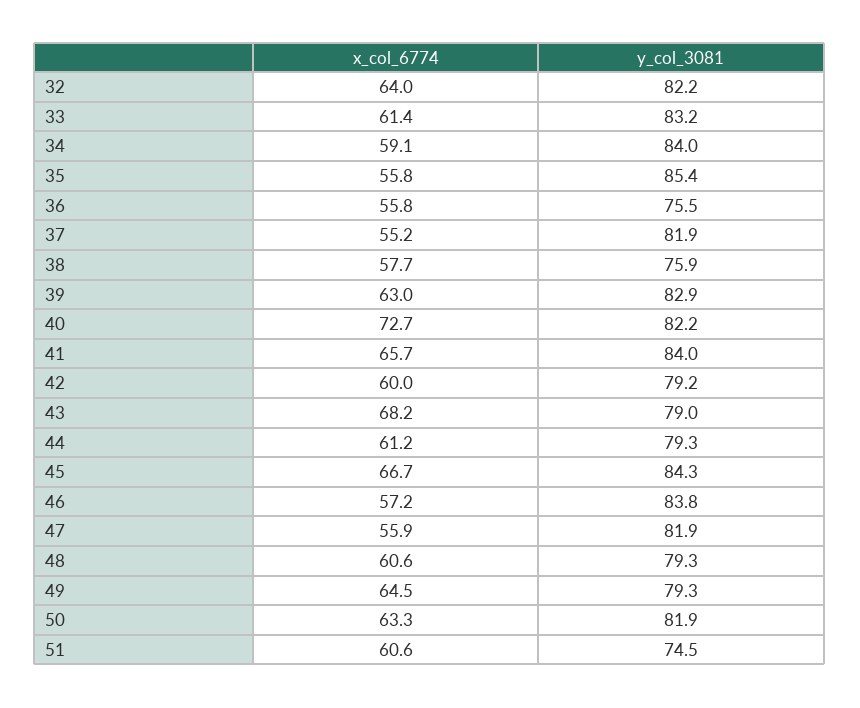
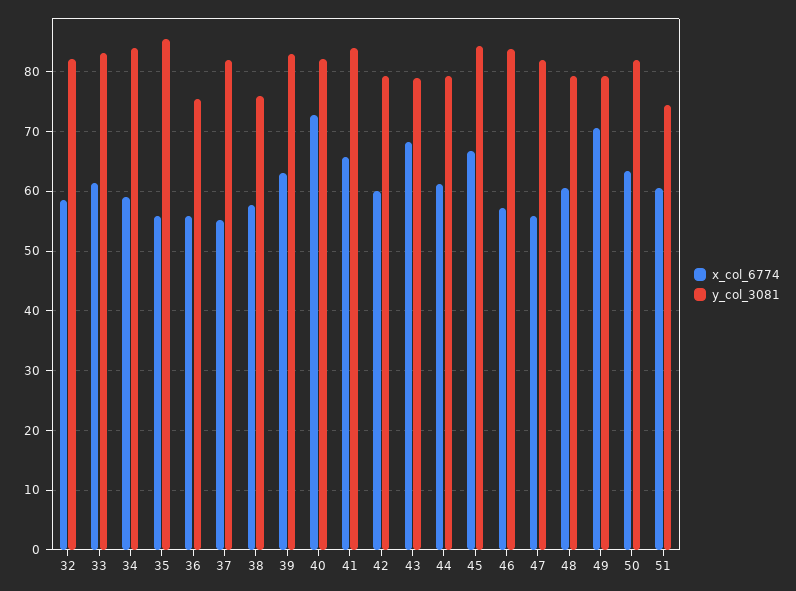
  {
    "x_col_6774": {
-     "32": 64,
+     "32": 58,
      "33": 61.4,
      "34": 59.1,
      "35": 55.8,
      "36": 55.8,
      "37": 55.2,
      "38": 57.7,
      "39": 63,
      "40": 72.7,
      "41": 65.7,
      "42": 60,
      "43": 68.2,
      "44": 61.2,
      "45": 66.7,
      "46": 57.2,
      "47": 55.9,
      "48": 60.6,
-     "49": 64.5,
+     "49": 70,
      "50": 63.3,
      "51": 60.6
    },
    "y_col_3081": {
      "32": 82.2,
      "33": 83.2,
      "34": 84,
      "35": 85.4,
      "36": 75.5,
      "37": 81.9,
      "38": 75.9,
      "39": 82.9,
      "40": 82.2,
      "41": 84,
      "42": 79.2,
      "43": 79,
      "44": 79.3,
      "45": 84.3,
      "46": 83.8,
      "47": 81.9,
      "48": 79.3,
      "49": 79.3,
      "50": 81.9,
      "51": 74.5
    }
  }

